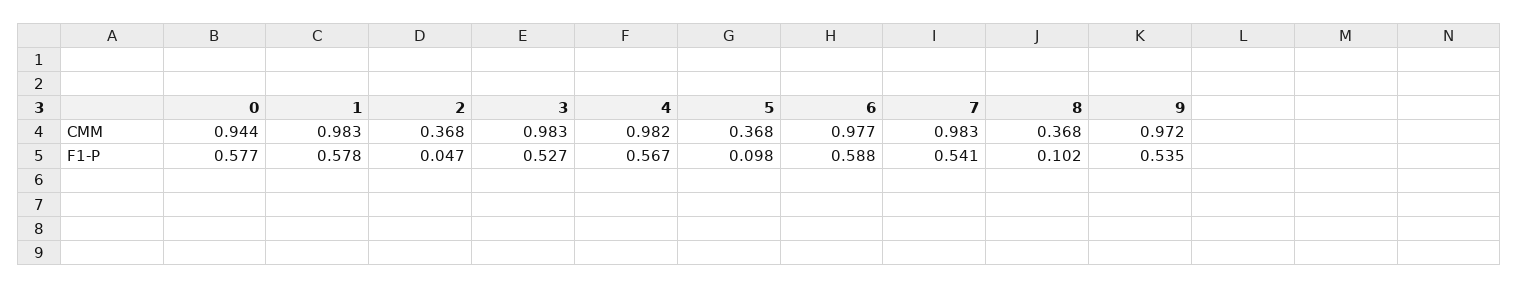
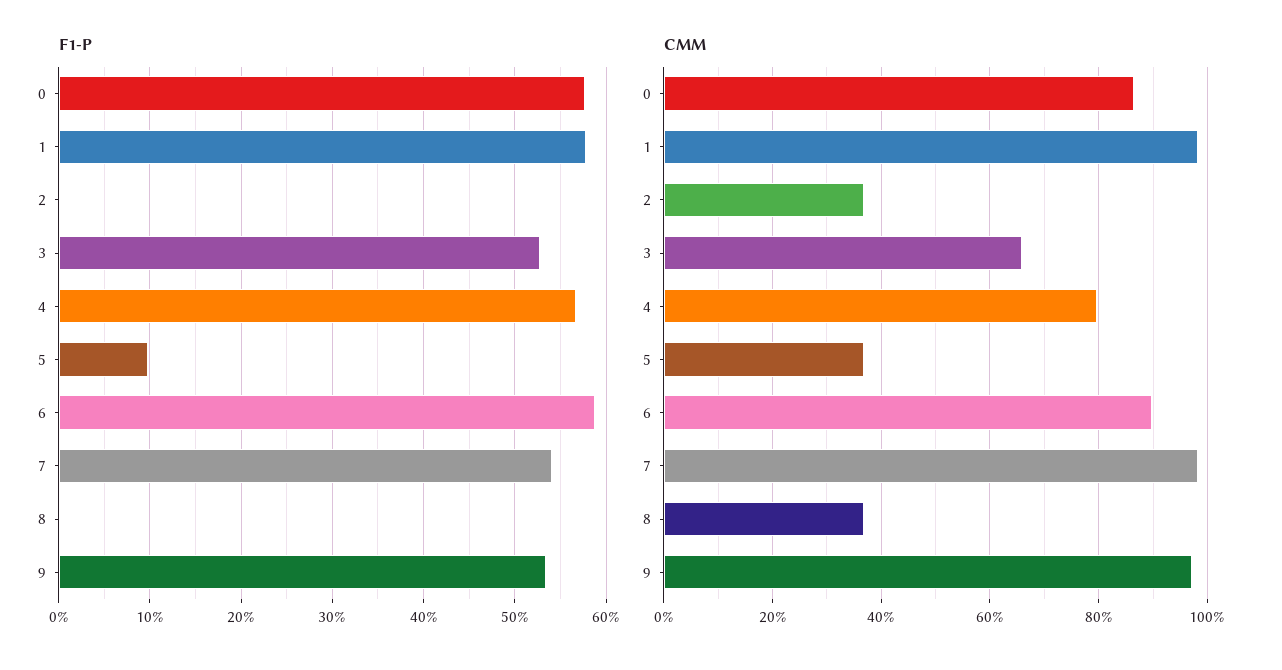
  {
    "CMM": {
-     "0": 0.944,
+     "0": 0.86,
      "1": 0.983,
      "2": 0.368,
-     "3": 0.983,
+     "3": 0.66,
-     "4": 0.982,
+     "4": 0.8,
      "5": 0.368,
-     "6": 0.977,
+     "6": 0.9,
      "7": 0.983,
      "8": 0.368,
      "9": 0.972
    },
    "F1-P": {
      "0": 0.577,
      "1": 0.578,
-     "2": 0.047,
+     "2": 0,
      "3": 0.527,
      "4": 0.567,
      "5": 0.098,
      "6": 0.588,
      "7": 0.541,
-     "8": 0.102,
+     "8": 0,
      "9": 0.535
    }
  }

